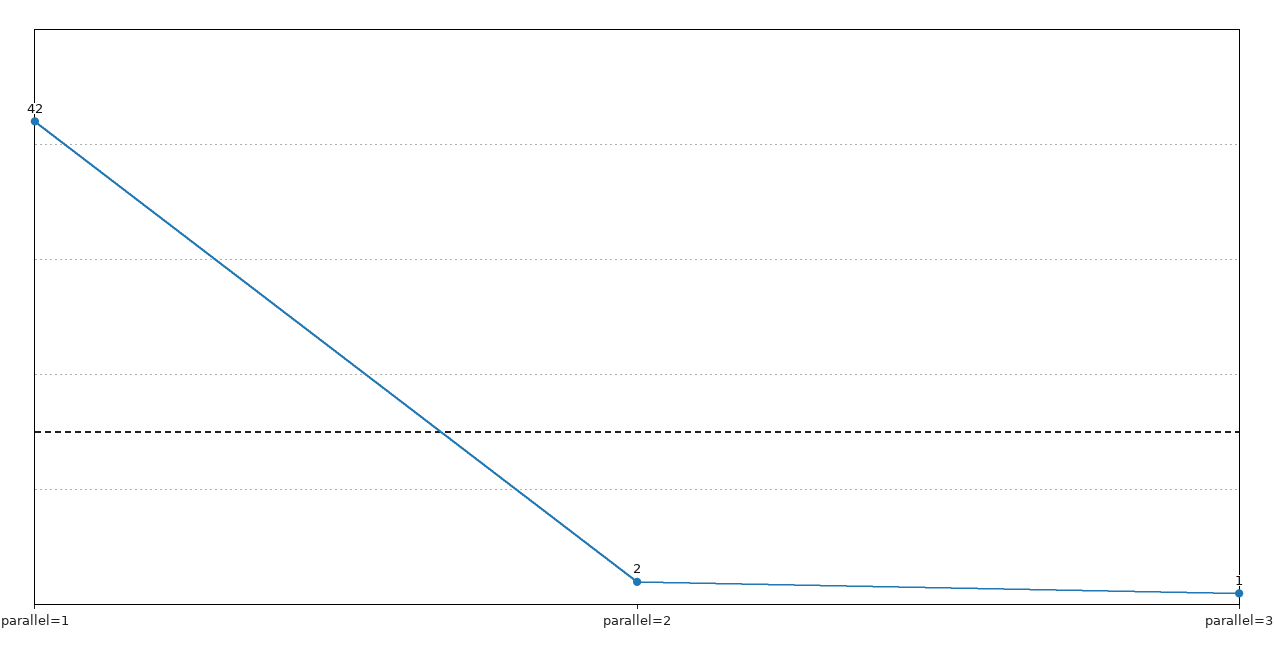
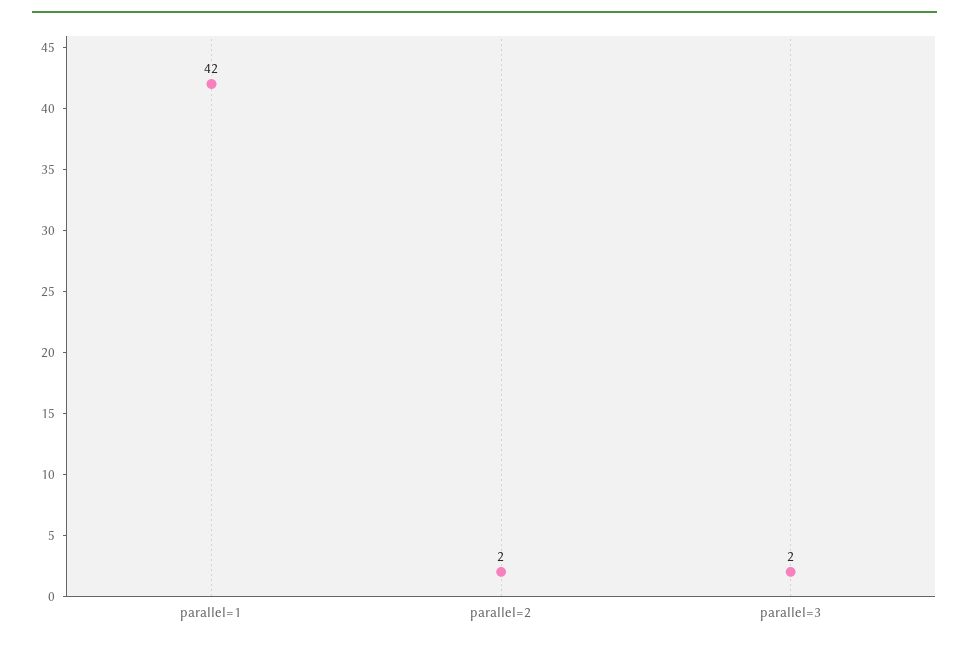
  {
    "parallel=1": 42,
    "parallel=2": 2,
-   "parallel=3": 1
+   "parallel=3": 2
  }

